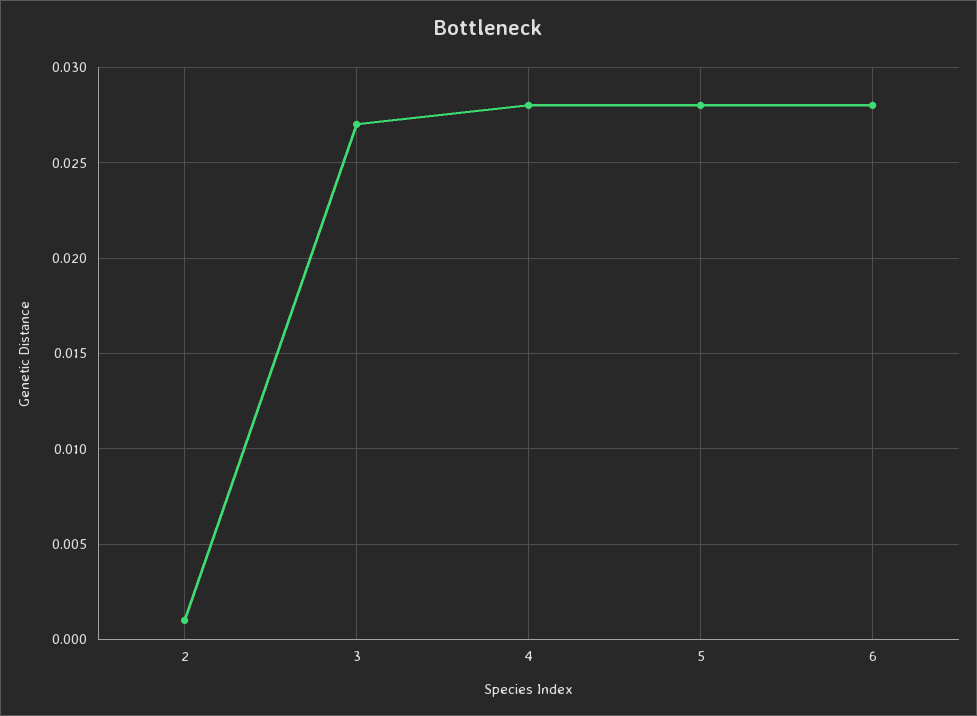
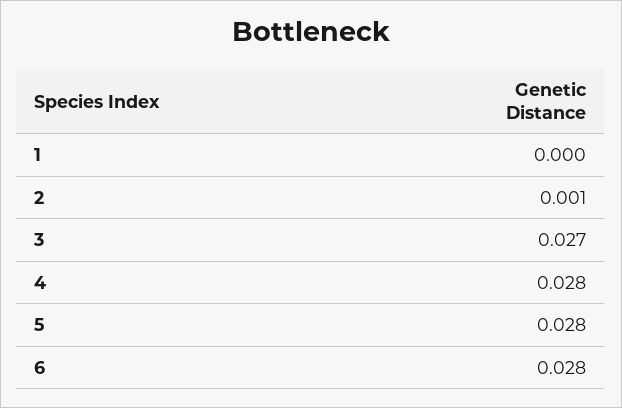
  {
    "2": 0.001,
    "3": 0.027,
    "4": 0.028,
    "5": 0.028,
-   "6": 0.028
+   "6": 0.028,
+   "1": 0
  }

